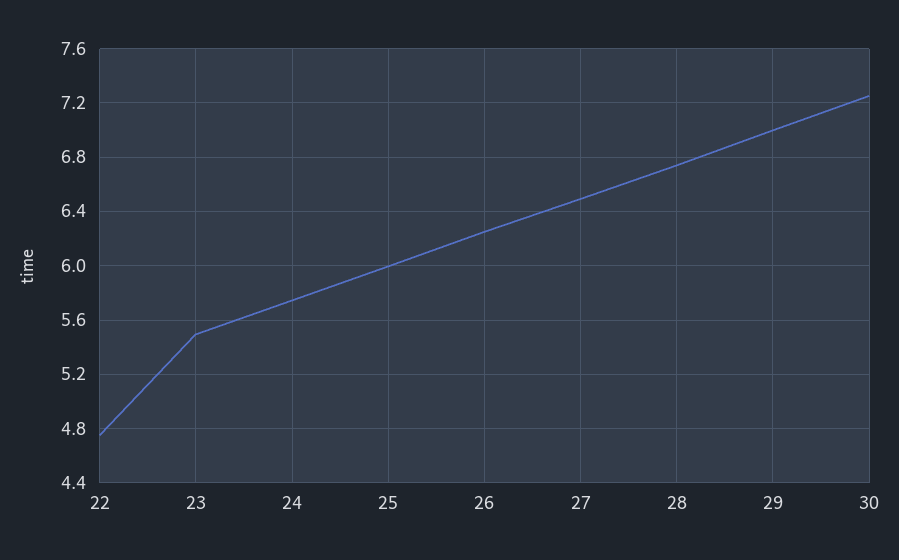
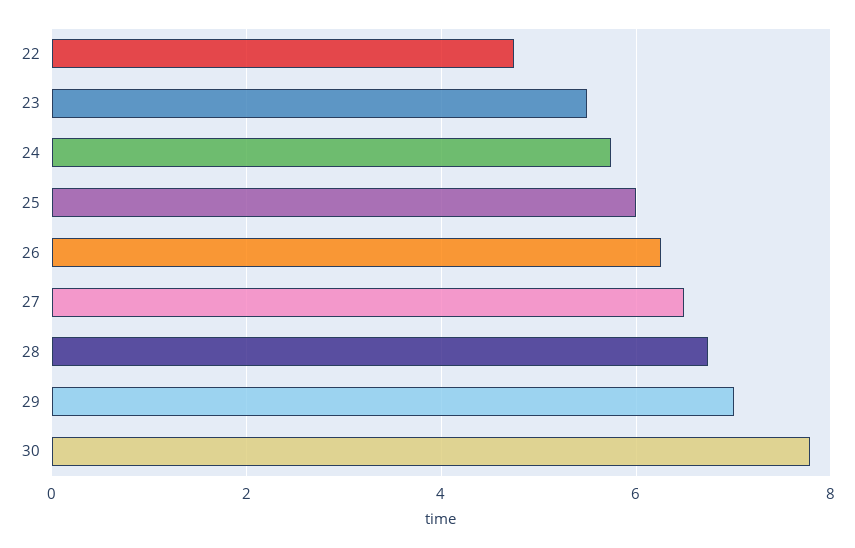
  {
    "22": 4.75,
    "23": 5.5,
    "24": 5.75,
    "25": 6,
    "26": 6.25,
    "27": 6.5,
    "28": 6.75,
    "29": 7,
-   "30": 7.25
+   "30": 7.8
  }

